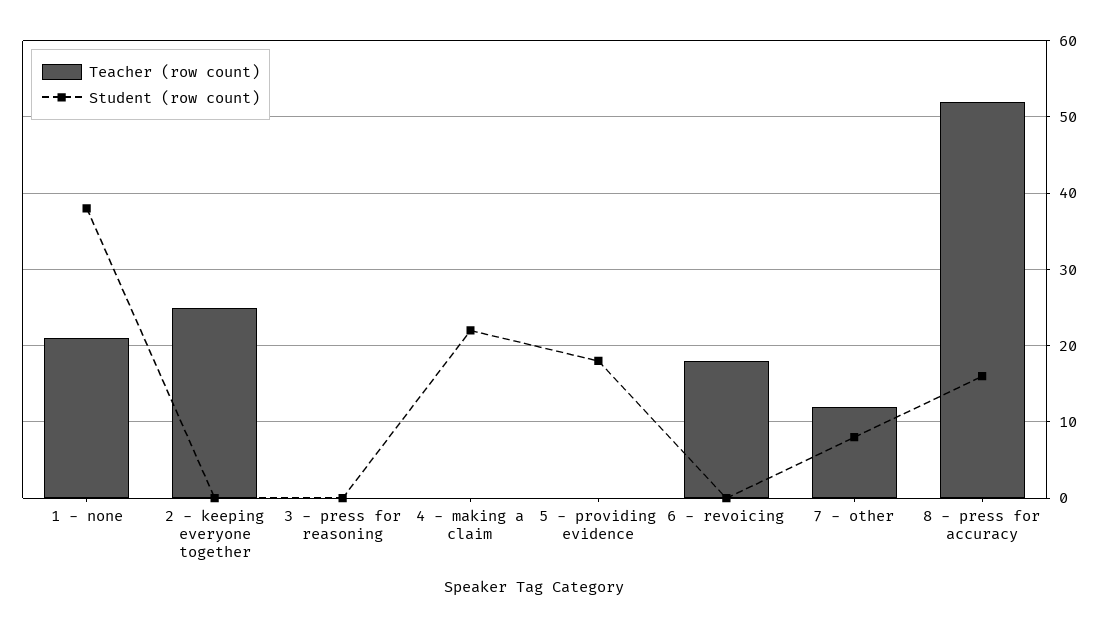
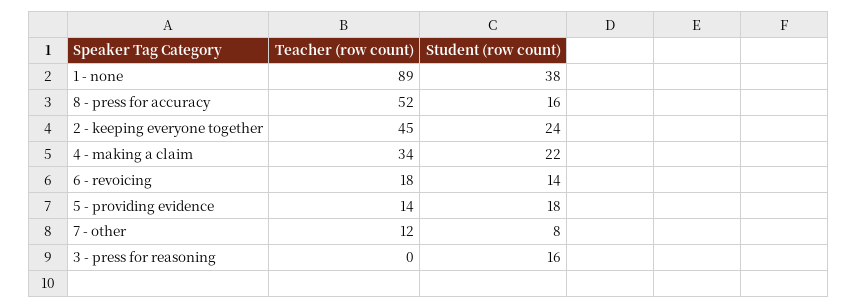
  {
    "Teacher (row count)": {
-     "1 - none": 21,
+     "1 - none": 89,
-     "2 - keeping everyone together": 25,
+     "2 - keeping everyone together": 45,
      "3 - press for reasoning": 0,
-     "4 - making a claim": 0,
+     "4 - making a claim": 34,
-     "5 - providing evidence": 0,
+     "5 - providing evidence": 14,
      "6 - revoicing": 18,
      "7 - other": 12,
      "8 - press for accuracy": 52
    },
    "Student (row count)": {
      "1 - none": 38,
-     "2 - keeping everyone together": 0,
+     "2 - keeping everyone together": 24,
-     "3 - press for reasoning": 0,
+     "3 - press for reasoning": 16,
      "4 - making a claim": 22,
      "5 - providing evidence": 18,
-     "6 - revoicing": 0,
+     "6 - revoicing": 14,
      "7 - other": 8,
      "8 - press for accuracy": 16
    }
  }

